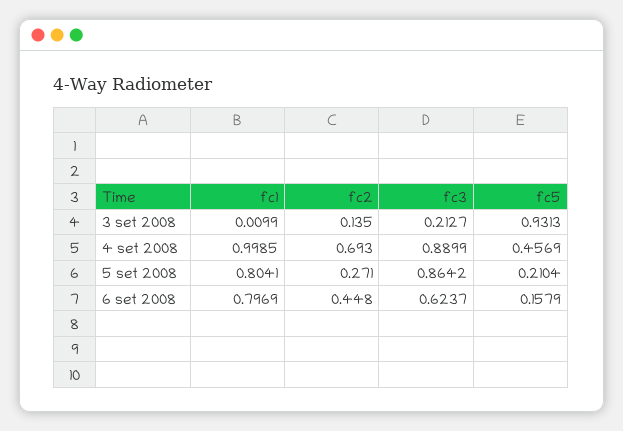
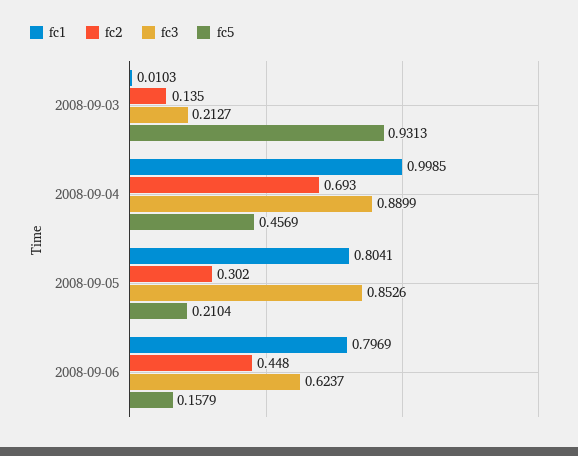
  {
    "fc1": {
-     "3 set 2008": 0.0099,
+     "3 set 2008": 0.0103,
      "4 set 2008": 0.9985,
      "5 set 2008": 0.8041,
      "6 set 2008": 0.7969
    },
    "fc2": {
      "3 set 2008": 0.135,
      "4 set 2008": 0.693,
-     "5 set 2008": 0.271,
+     "5 set 2008": 0.302,
      "6 set 2008": 0.448
    },
    "fc3": {
      "3 set 2008": 0.2127,
      "4 set 2008": 0.8899,
-     "5 set 2008": 0.8642,
+     "5 set 2008": 0.8526,
      "6 set 2008": 0.6237
    },
    "fc5": {
      "3 set 2008": 0.9313,
      "4 set 2008": 0.4569,
      "5 set 2008": 0.2104,
      "6 set 2008": 0.1579
    }
  }

